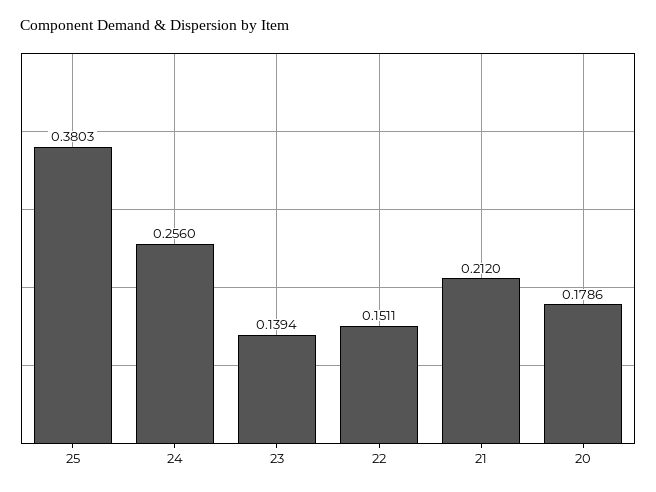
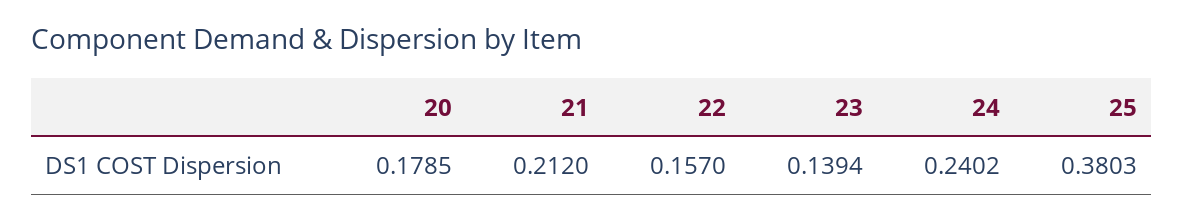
  {
    "25": 0.3803,
-   "24": 0.256,
+   "24": 0.2402,
    "23": 0.1394,
-   "22": 0.1511,
+   "22": 0.157,
    "21": 0.212,
-   "20": 0.1786
+   "20": 0.1785
  }

